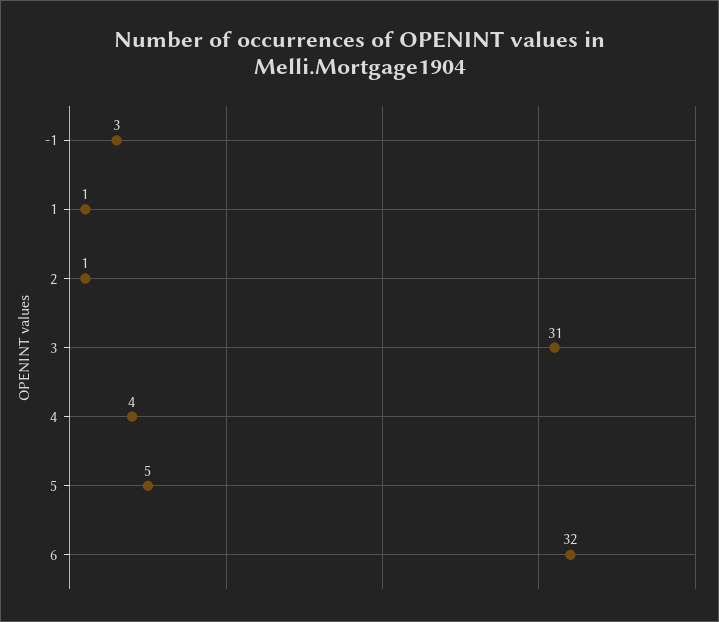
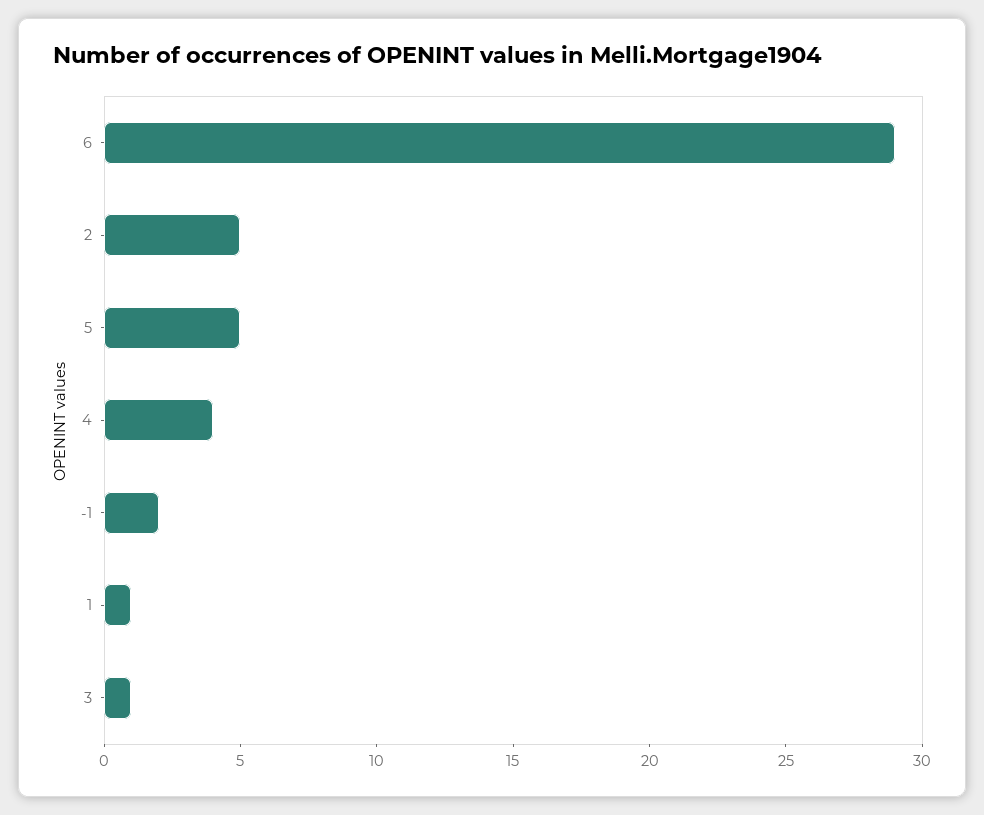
  {
-   "-1": 3,
+   "-1": 2,
    "1": 1,
-   "2": 1,
+   "2": 5,
-   "3": 31,
+   "3": 1,
    "4": 4,
    "5": 5,
-   "6": 32
+   "6": 29
  }

